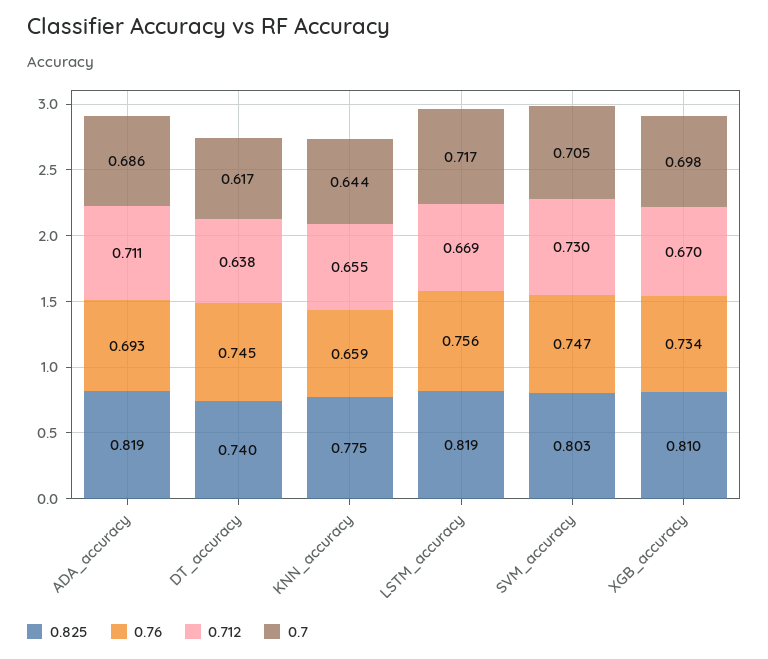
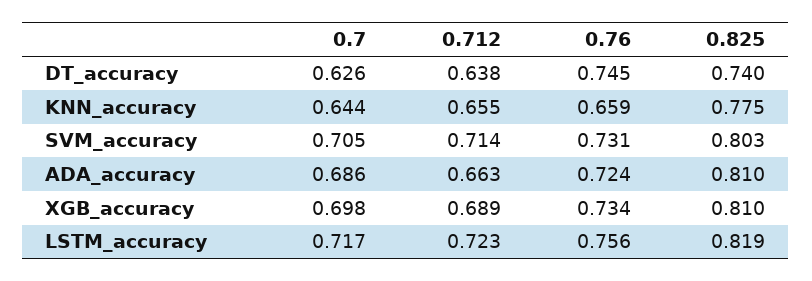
  {
    "0.825": {
-     "ADA_accuracy": 0.819,
+     "ADA_accuracy": 0.81,
      "DT_accuracy": 0.74,
      "KNN_accuracy": 0.775,
      "LSTM_accuracy": 0.819,
      "SVM_accuracy": 0.803,
      "XGB_accuracy": 0.81
    },
    "0.76": {
-     "ADA_accuracy": 0.693,
+     "ADA_accuracy": 0.724,
      "DT_accuracy": 0.745,
      "KNN_accuracy": 0.659,
      "LSTM_accuracy": 0.756,
-     "SVM_accuracy": 0.747,
+     "SVM_accuracy": 0.731,
      "XGB_accuracy": 0.734
    },
    "0.712": {
-     "ADA_accuracy": 0.711,
+     "ADA_accuracy": 0.663,
      "DT_accuracy": 0.638,
      "KNN_accuracy": 0.655,
-     "LSTM_accuracy": 0.669,
+     "LSTM_accuracy": 0.723,
-     "SVM_accuracy": 0.73,
+     "SVM_accuracy": 0.714,
-     "XGB_accuracy": 0.67
+     "XGB_accuracy": 0.689
    },
    "0.7": {
      "ADA_accuracy": 0.686,
-     "DT_accuracy": 0.617,
+     "DT_accuracy": 0.626,
      "KNN_accuracy": 0.644,
      "LSTM_accuracy": 0.717,
      "SVM_accuracy": 0.705,
      "XGB_accuracy": 0.698
    }
  }

